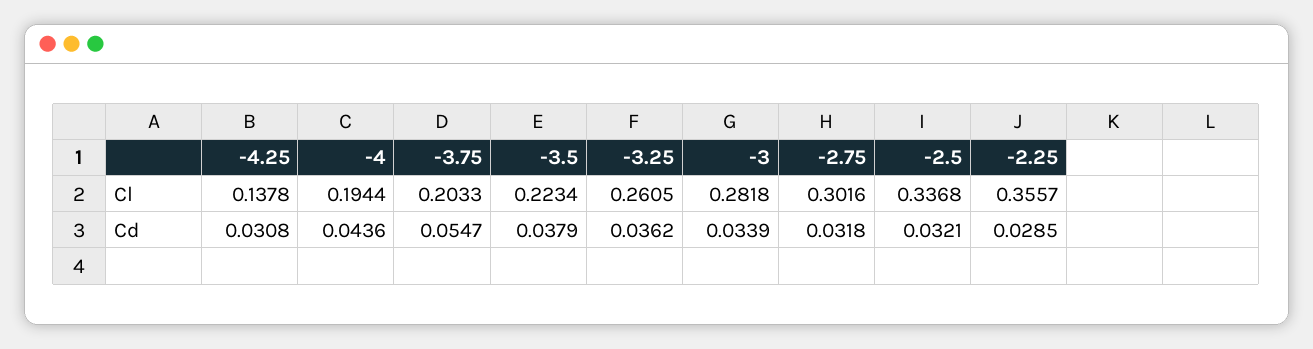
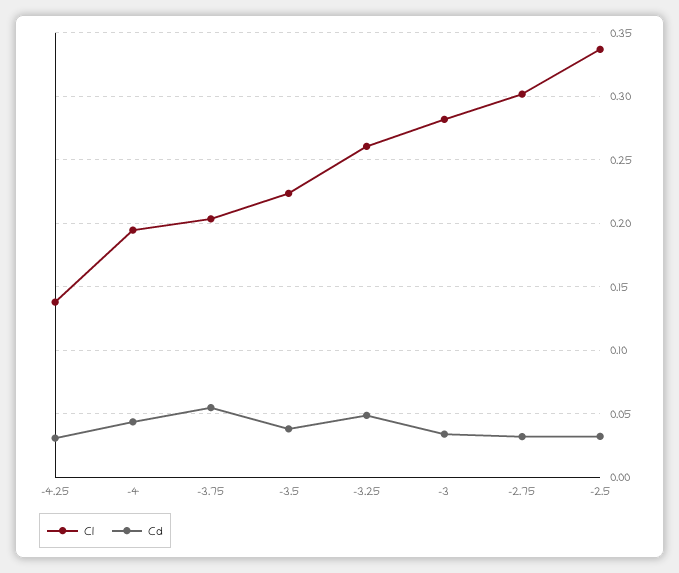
  {
    "Cl": {
      "-4.25": 0.1378,
      "-4": 0.1944,
      "-3.75": 0.2033,
      "-3.5": 0.2234,
      "-3.25": 0.2605,
      "-3": 0.2818,
      "-2.75": 0.3016,
-     "-2.5": 0.3368,
+     "-2.5": 0.3368
-     "-2.25": 0.3557
    },
    "Cd": {
      "-4.25": 0.0308,
      "-4": 0.0436,
      "-3.75": 0.0547,
      "-3.5": 0.0379,
-     "-3.25": 0.0362,
+     "-3.25": 0.05,
      "-3": 0.0339,
      "-2.75": 0.0318,
-     "-2.5": 0.0321,
+     "-2.5": 0.0321
-     "-2.25": 0.0285
    }
  }

